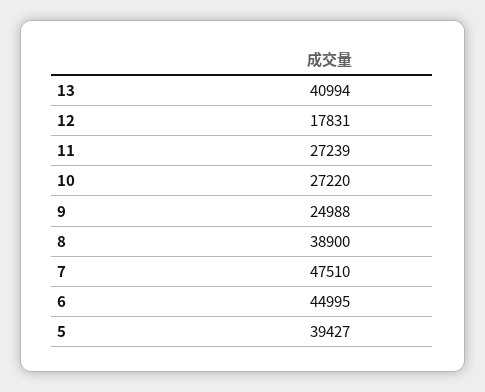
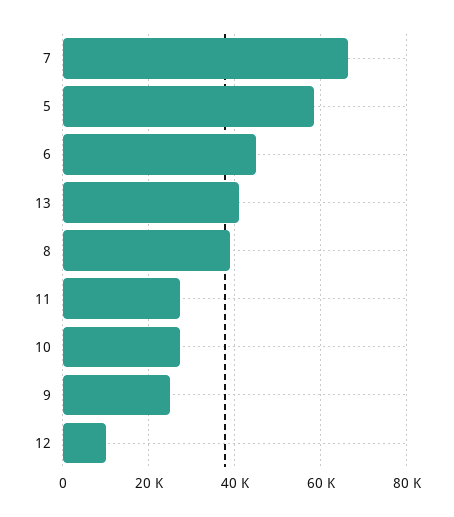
  {
    "13": 40994,
-   "12": 17831,
+   "12": 10000,
    "11": 27239,
    "10": 27220,
    "9": 24988,
    "8": 38900,
-   "7": 47510,
+   "7": 66000,
    "6": 44995,
-   "5": 39427
+   "5": 58000
  }

